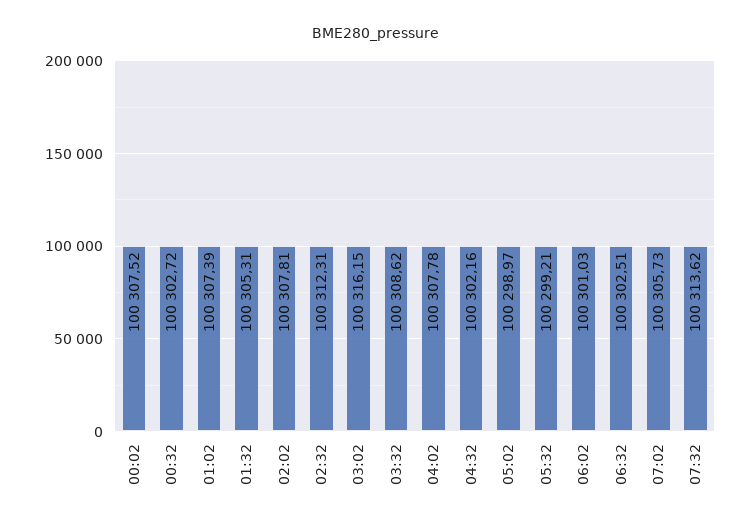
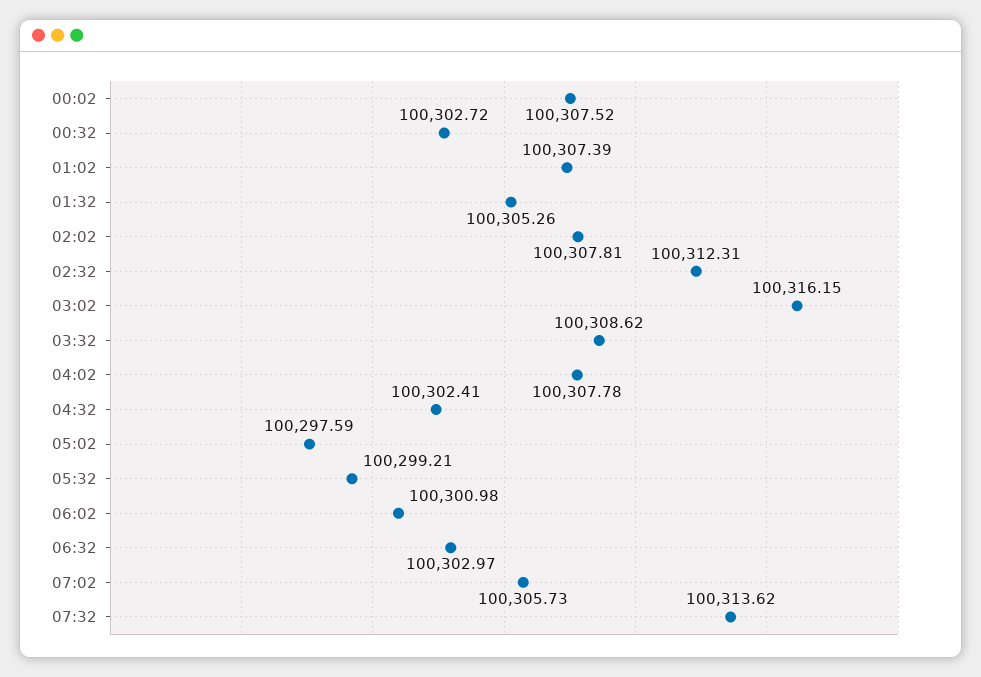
  {
    "00:02": 100307.52,
    "00:32": 100302.72,
    "01:02": 100307.39,
-   "01:32": 100305.31,
+   "01:32": 100305.26,
    "02:02": 100307.81,
    "02:32": 100312.31,
    "03:02": 100316.15,
    "03:32": 100308.62,
    "04:02": 100307.78,
-   "04:32": 100302.16,
+   "04:32": 100302.41,
-   "05:02": 100298.97,
+   "05:02": 100297.59,
    "05:32": 100299.21,
-   "06:02": 100301.03,
+   "06:02": 100300.98,
-   "06:32": 100302.51,
+   "06:32": 100302.97,
    "07:02": 100305.73,
    "07:32": 100313.62
  }

